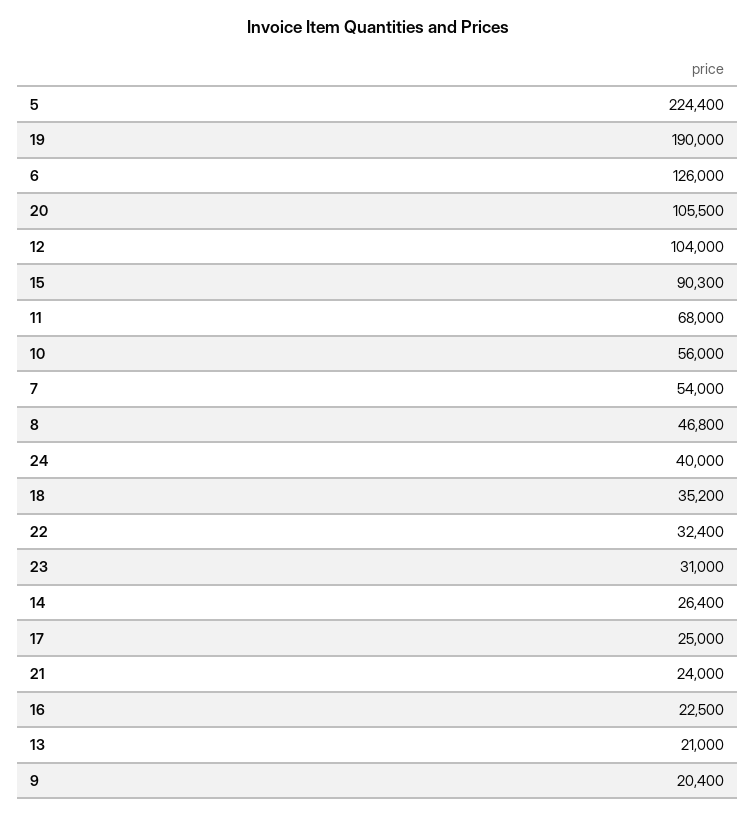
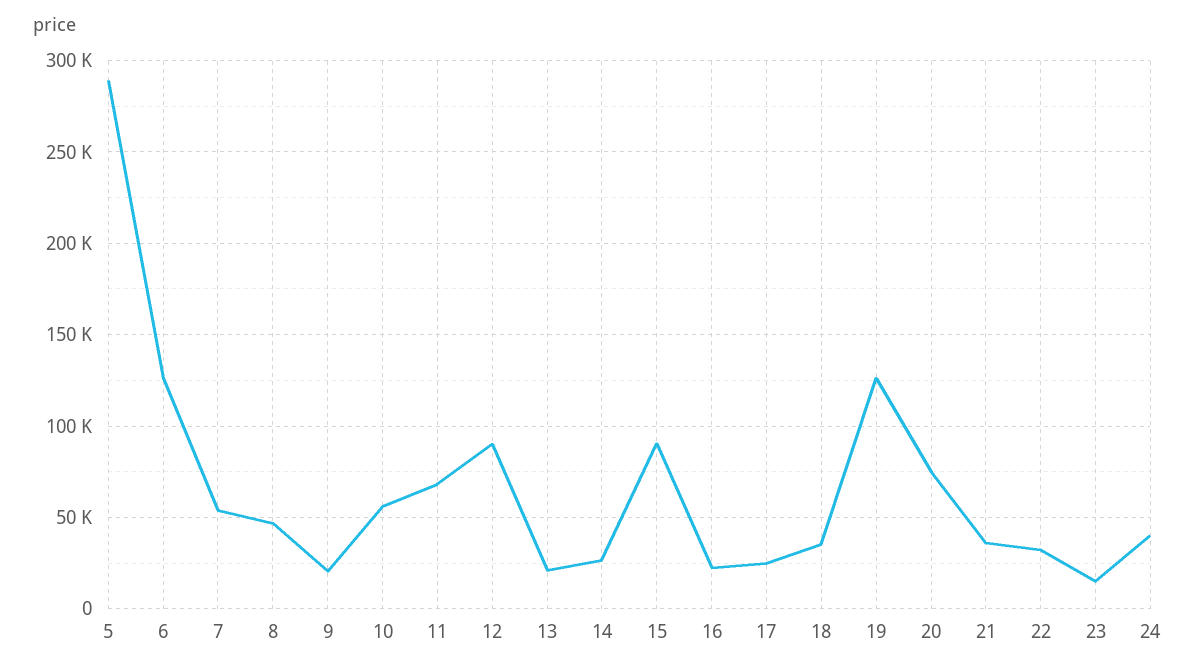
  {
-   "5": 224400,
+   "5": 290000,
-   "19": 190000,
+   "19": 125000,
    "6": 126000,
-   "20": 105500,
+   "20": 75000,
-   "12": 104000,
+   "12": 90000,
    "15": 90300,
    "11": 68000,
    "10": 56000,
    "7": 54000,
    "8": 46800,
    "24": 40000,
    "18": 35200,
    "22": 32400,
-   "23": 31000,
+   "23": 15000,
    "14": 26400,
    "17": 25000,
-   "21": 24000,
+   "21": 35000,
    "16": 22500,
    "13": 21000,
    "9": 20400
  }

